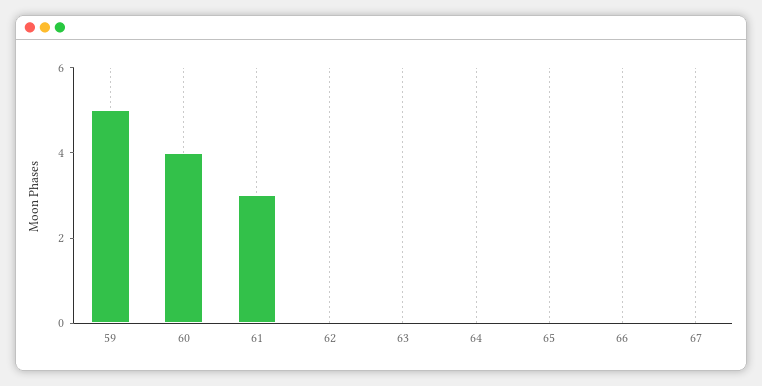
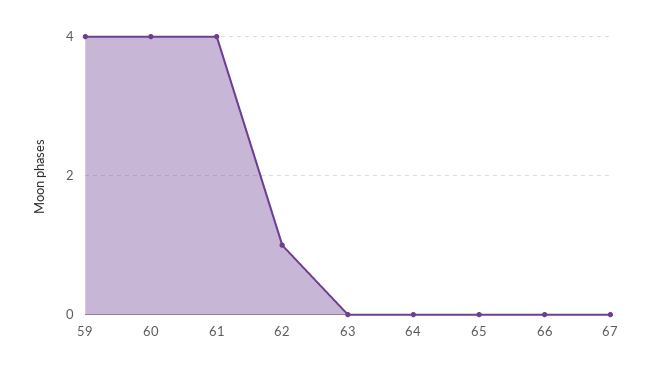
  {
-   "59": 5,
+   "59": 4,
    "60": 4,
-   "61": 3,
+   "61": 4,
-   "62": 0,
+   "62": 1,
    "63": 0,
    "64": 0,
    "65": 0,
    "66": 0,
    "67": 0
  }

